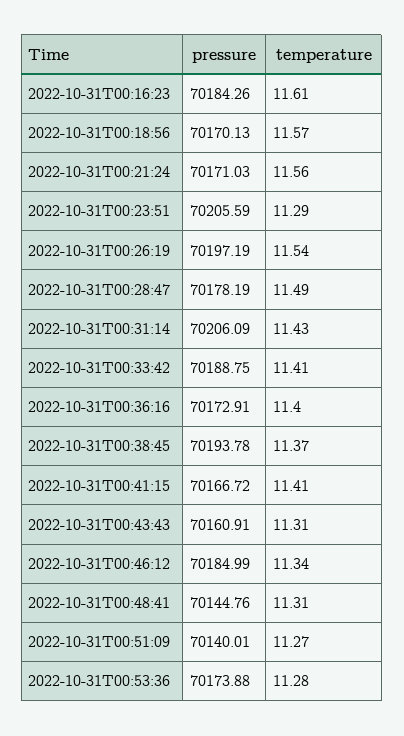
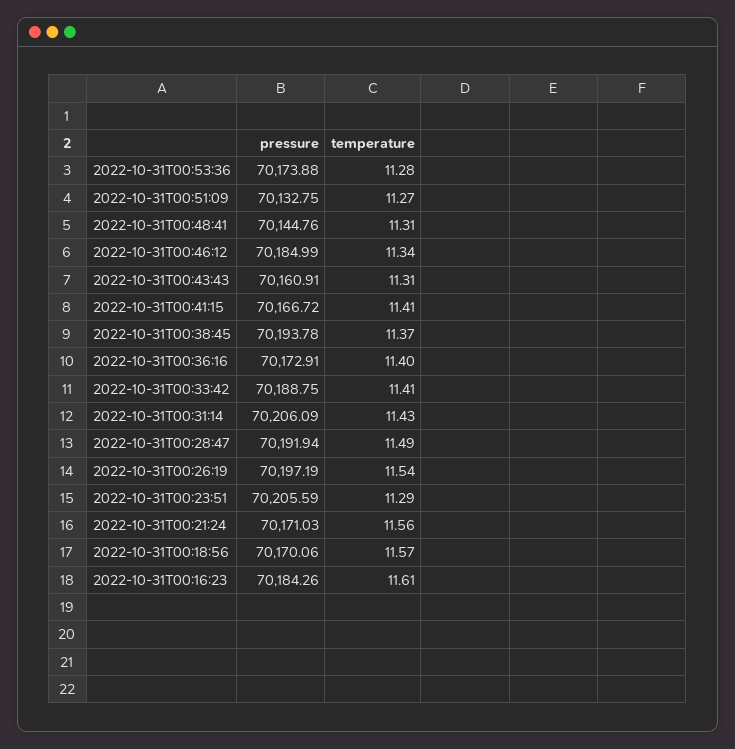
  {
    "pressure": {
      "2022-10-31T00:16:23": 70184.26,
-     "2022-10-31T00:18:56": 70170.13,
+     "2022-10-31T00:18:56": 70170.06,
      "2022-10-31T00:21:24": 70171.03,
      "2022-10-31T00:23:51": 70205.59,
      "2022-10-31T00:26:19": 70197.19,
-     "2022-10-31T00:28:47": 70178.19,
+     "2022-10-31T00:28:47": 70191.94,
      "2022-10-31T00:31:14": 70206.09,
      "2022-10-31T00:33:42": 70188.75,
      "2022-10-31T00:36:16": 70172.91,
      "2022-10-31T00:38:45": 70193.78,
      "2022-10-31T00:41:15": 70166.72,
      "2022-10-31T00:43:43": 70160.91,
      "2022-10-31T00:46:12": 70184.99,
      "2022-10-31T00:48:41": 70144.76,
-     "2022-10-31T00:51:09": 70140.01,
+     "2022-10-31T00:51:09": 70132.75,
      "2022-10-31T00:53:36": 70173.88
    },
    "temperature": {
      "2022-10-31T00:16:23": 11.61,
      "2022-10-31T00:18:56": 11.57,
      "2022-10-31T00:21:24": 11.56,
      "2022-10-31T00:23:51": 11.29,
      "2022-10-31T00:26:19": 11.54,
      "2022-10-31T00:28:47": 11.49,
      "2022-10-31T00:31:14": 11.43,
      "2022-10-31T00:33:42": 11.41,
      "2022-10-31T00:36:16": 11.4,
      "2022-10-31T00:38:45": 11.37,
      "2022-10-31T00:41:15": 11.41,
      "2022-10-31T00:43:43": 11.31,
      "2022-10-31T00:46:12": 11.34,
      "2022-10-31T00:48:41": 11.31,
      "2022-10-31T00:51:09": 11.27,
      "2022-10-31T00:53:36": 11.28
    }
  }

